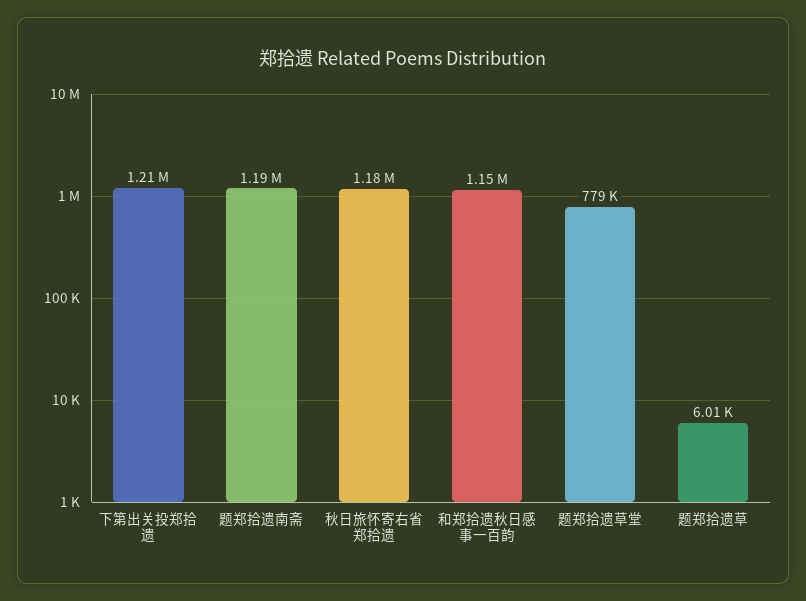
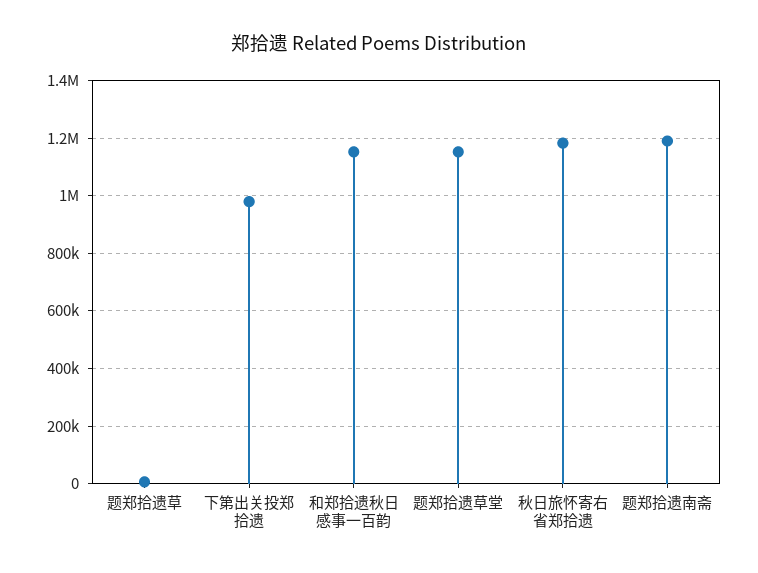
  {
-   "下第出关投郑拾遗": 1210000,
+   "下第出关投郑拾遗": 975000,
    "题郑拾遗南斋": 1190000,
    "秋日旅怀寄右省郑拾遗": 1180000,
    "和郑拾遗秋日感事一百韵": 1150000,
-   "题郑拾遗草堂": 779000,
+   "题郑拾遗草堂": 1150000,
    "题郑拾遗草": 6010
  }

